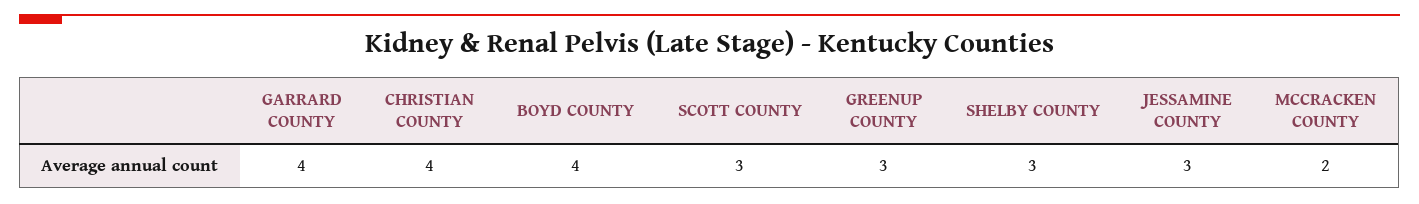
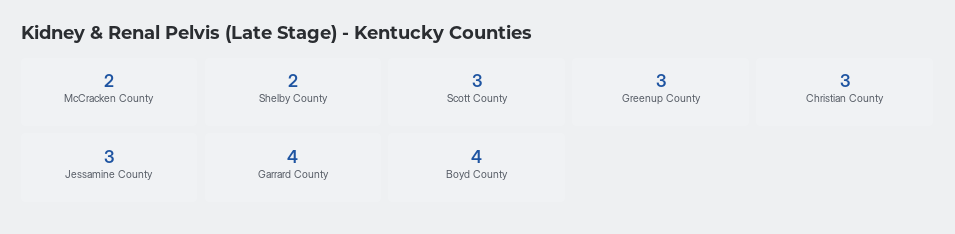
  {
    "GARRARD COUNTY": 4,
-   "CHRISTIAN COUNTY": 4,
+   "CHRISTIAN COUNTY": 3,
    "BOYD COUNTY": 4,
    "SCOTT COUNTY": 3,
    "GREENUP COUNTY": 3,
-   "SHELBY COUNTY": 3,
+   "SHELBY COUNTY": 2,
    "JESSAMINE COUNTY": 3,
    "MCCRACKEN COUNTY": 2
  }

